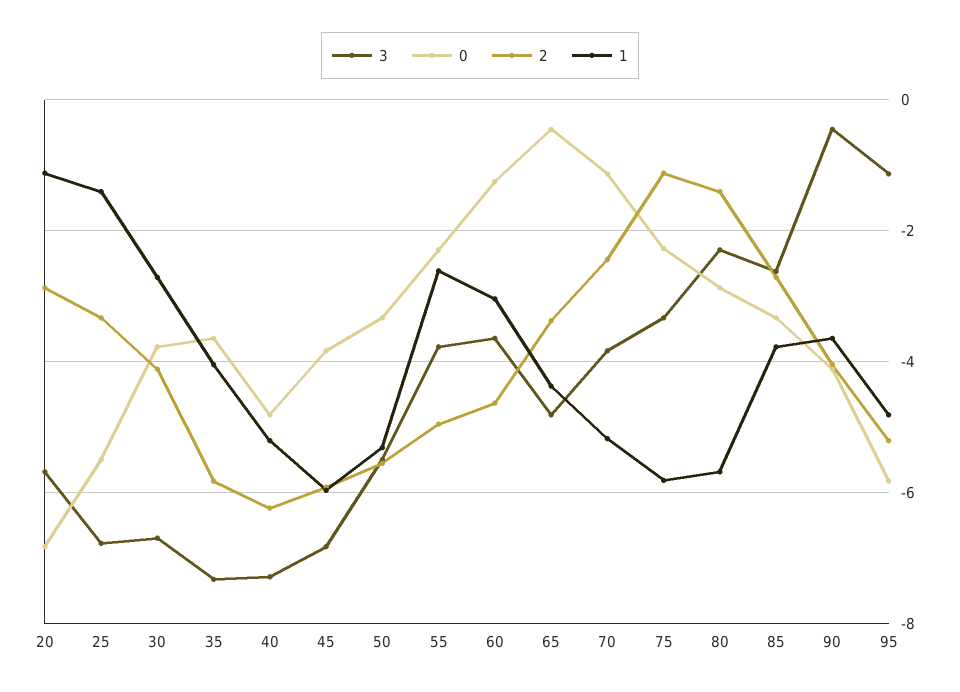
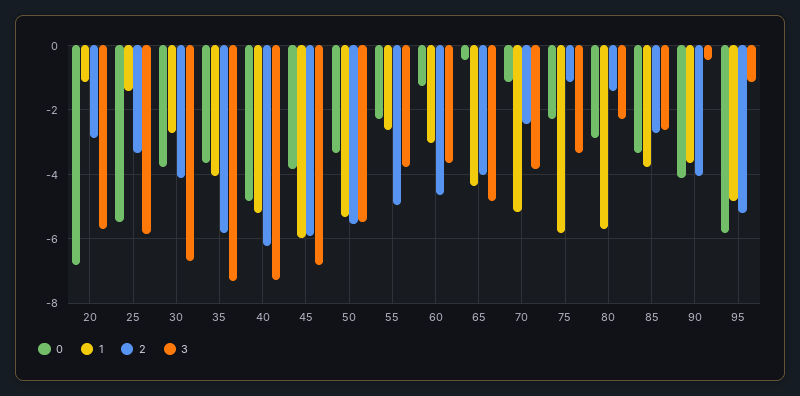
  {
    "3": {
      "20": -5.6,
-     "25": -6.8,
+     "25": -5.8,
      "30": -6.6,
      "35": -7.4,
      "40": -7.2,
      "45": -6.8,
      "50": -5.4,
      "55": -3.8,
      "60": -3.6,
      "65": -4.8,
      "70": -3.8,
      "75": -3.4,
      "80": -2.2,
      "85": -2.6,
      "90": -0.4,
      "95": -1.2
    },
    "0": {
      "20": -6.8,
      "25": -5.4,
      "30": -3.8,
      "35": -3.6,
      "40": -4.8,
      "45": -3.8,
      "50": -3.4,
      "55": -2.2,
      "60": -1.2,
      "65": -0.4,
      "70": -1.2,
      "75": -2.2,
      "80": -2.8,
      "85": -3.4,
      "90": -4.2,
      "95": -5.8
    },
    "2": {
      "20": -2.8,
      "25": -3.4,
      "30": -4.2,
      "35": -5.8,
      "40": -6.2,
      "45": -6,
      "50": -5.6,
      "55": -5,
      "60": -4.6,
-     "65": -3.4,
+     "65": -4,
      "70": -2.4,
      "75": -1.2,
      "80": -1.4,
      "85": -2.8,
      "90": -4,
      "95": -5.2
    },
    "1": {
      "20": -1.2,
      "25": -1.4,
      "30": -2.8,
      "35": -4,
      "40": -5.2,
      "45": -6,
      "50": -5.4,
      "55": -2.6,
      "60": -3,
      "65": -4.4,
      "70": -5.2,
      "75": -5.8,
      "80": -5.6,
      "85": -3.8,
      "90": -3.6,
      "95": -4.8
    }
  }

